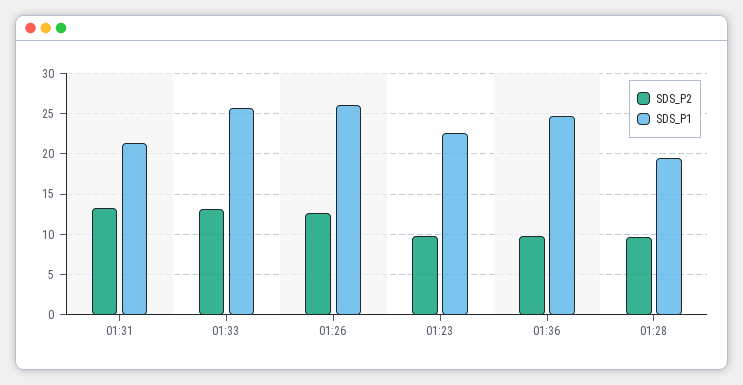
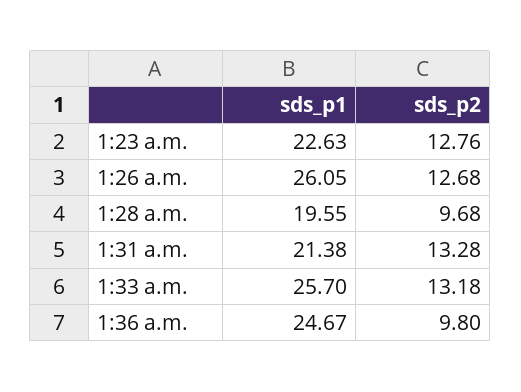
  {
    "SDS_P2": {
      "01:31": 13.28,
      "01:33": 13.18,
      "01:26": 12.68,
-     "01:23": 10,
+     "01:23": 12.76,
      "01:36": 9.8,
      "01:28": 9.68
    },
    "SDS_P1": {
      "01:31": 21.38,
      "01:33": 25.7,
      "01:26": 26.05,
      "01:23": 22.63,
      "01:36": 24.67,
      "01:28": 19.55
    }
  }

